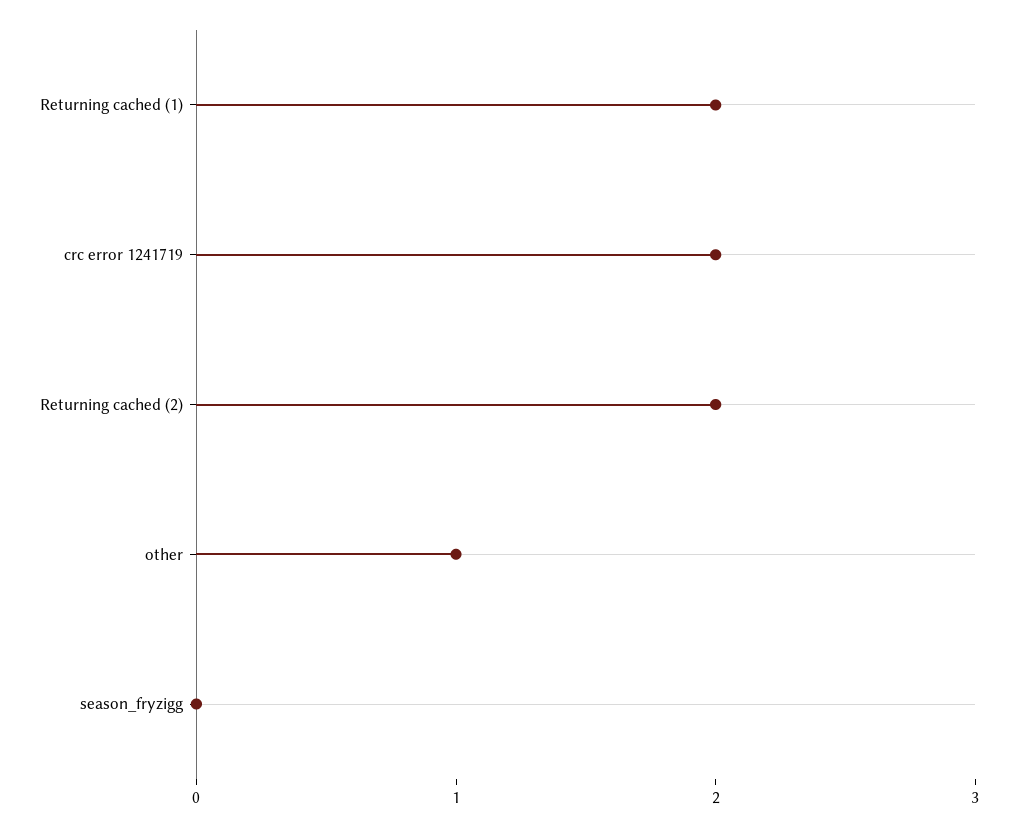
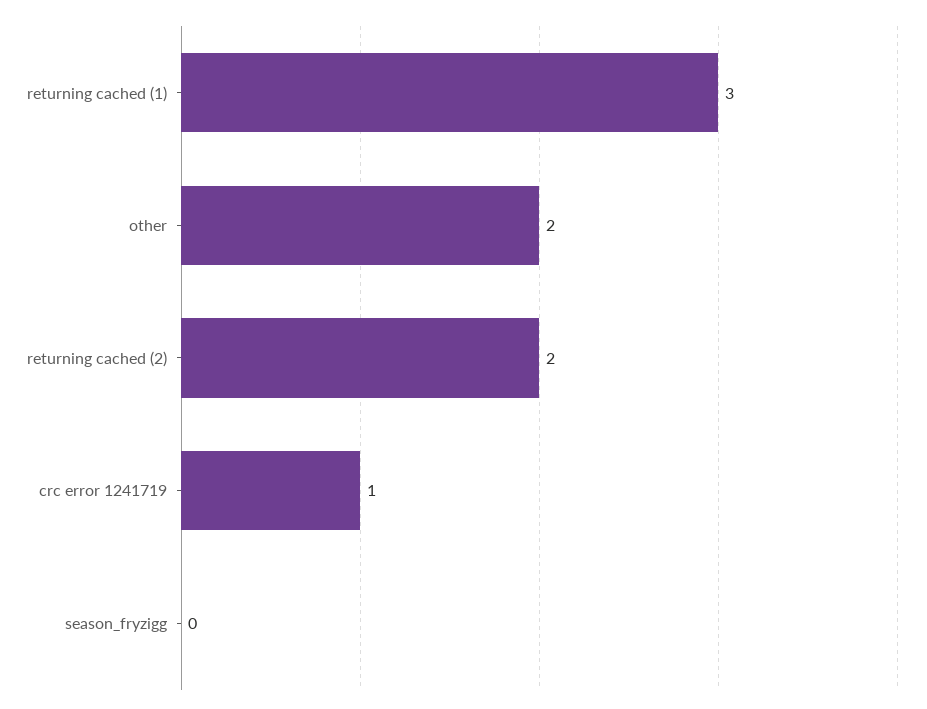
  {
-   "Returning cached (1)": 2,
+   "Returning cached (1)": 3,
-   "crc error 1241719": 2,
+   "crc error 1241719": 1,
    "Returning cached (2)": 2,
-   "other": 1,
+   "other": 2,
    "season_fryzigg": 0
  }

